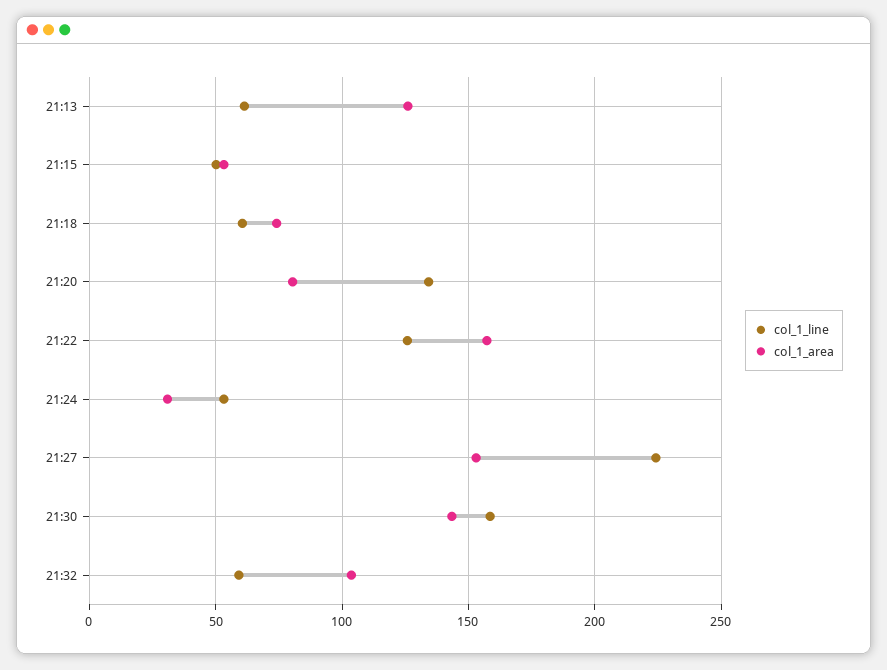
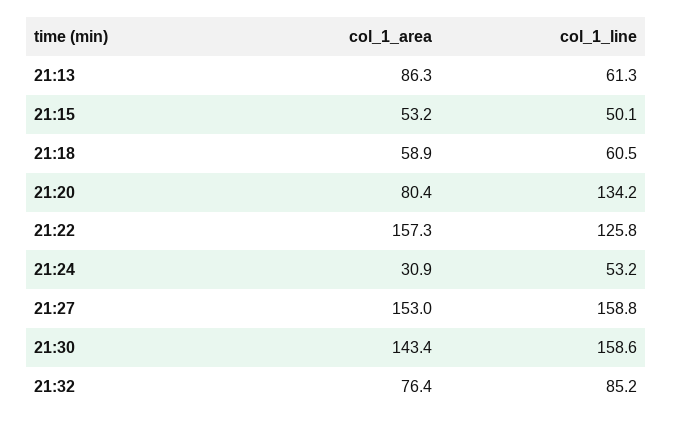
  {
    "col_1_line": {
      "21:13": 61.3,
      "21:15": 50.1,
      "21:18": 60.5,
      "21:20": 134.2,
      "21:22": 125.8,
      "21:24": 53.2,
-     "21:27": 225,
+     "21:27": 158.8,
      "21:30": 158.6,
-     "21:32": 60
+     "21:32": 85.2
    },
    "col_1_area": {
-     "21:13": 125,
+     "21:13": 86.3,
      "21:15": 53.2,
-     "21:18": 75,
+     "21:18": 58.9,
      "21:20": 80.4,
      "21:22": 157.3,
      "21:24": 30.9,
      "21:27": 153,
      "21:30": 143.4,
-     "21:32": 105
+     "21:32": 76.4
    }
  }

